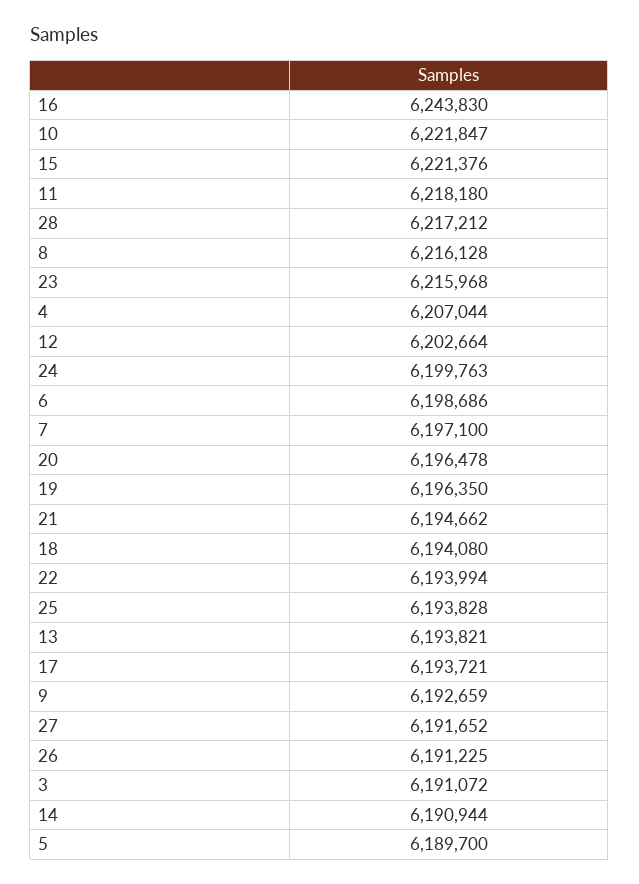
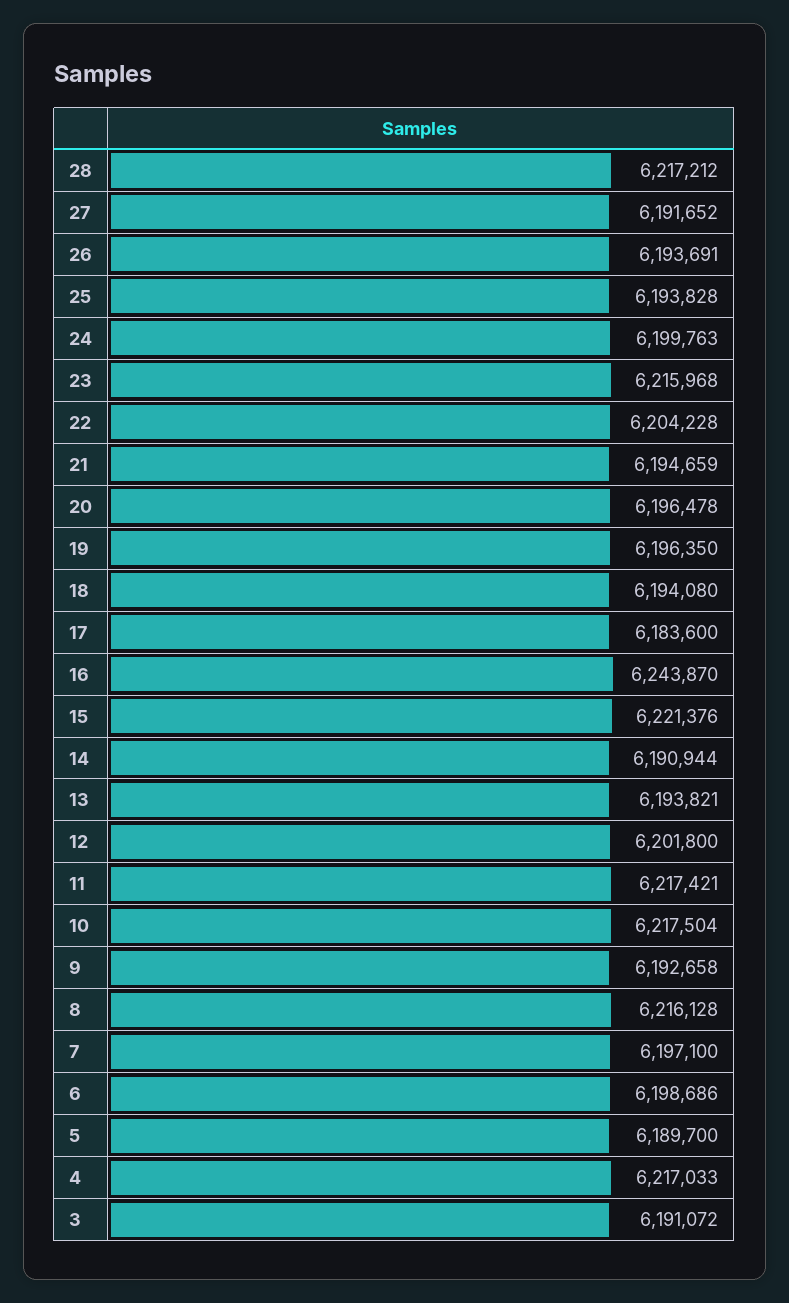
  {
-   "16": 6243830,
+   "16": 6243870,
-   "10": 6221847,
+   "10": 6217504,
    "15": 6221376,
-   "11": 6218180,
+   "11": 6217421,
    "28": 6217212,
    "8": 6216128,
    "23": 6215968,
-   "4": 6207044,
+   "4": 6217033,
-   "12": 6202664,
+   "12": 6201800,
    "24": 6199763,
    "6": 6198686,
    "7": 6197100,
    "20": 6196478,
    "19": 6196350,
-   "21": 6194662,
+   "21": 6194659,
    "18": 6194080,
-   "22": 6193994,
+   "22": 6204228,
    "25": 6193828,
    "13": 6193821,
-   "17": 6193721,
+   "17": 6183600,
-   "9": 6192659,
+   "9": 6192658,
    "27": 6191652,
-   "26": 6191225,
+   "26": 6193691,
    "3": 6191072,
    "14": 6190944,
    "5": 6189700
  }

